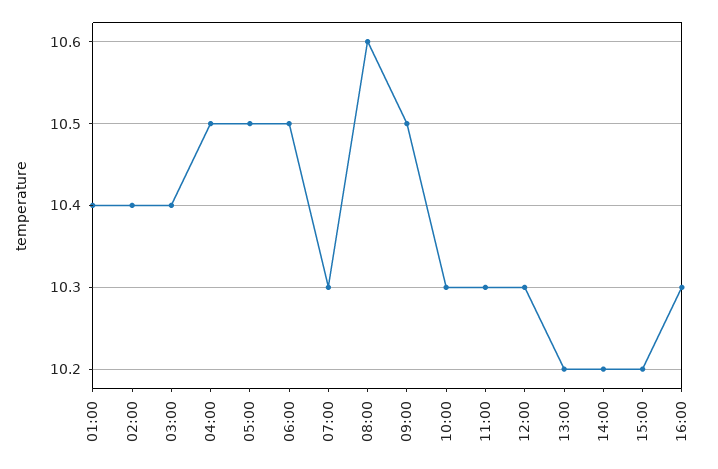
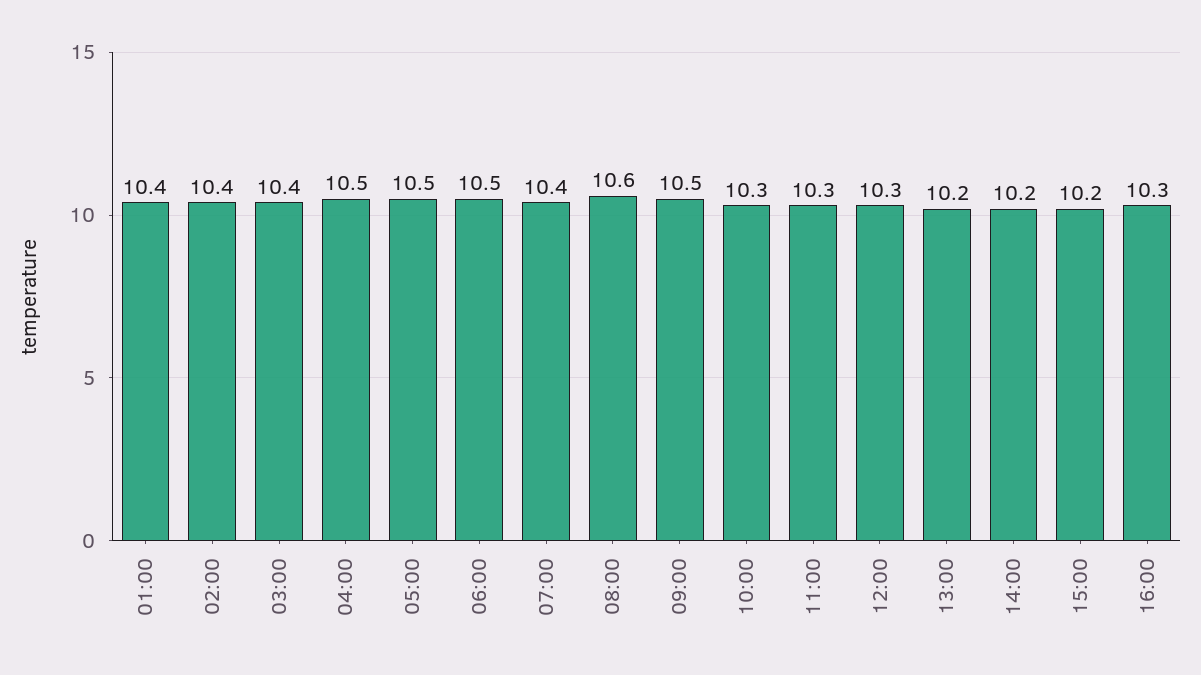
  {
    "01:00": 10.4,
    "02:00": 10.4,
    "03:00": 10.4,
    "04:00": 10.5,
    "05:00": 10.5,
    "06:00": 10.5,
-   "07:00": 10.3,
+   "07:00": 10.4,
    "08:00": 10.6,
    "09:00": 10.5,
    "10:00": 10.3,
    "11:00": 10.3,
    "12:00": 10.3,
    "13:00": 10.2,
    "14:00": 10.2,
    "15:00": 10.2,
    "16:00": 10.3
  }

